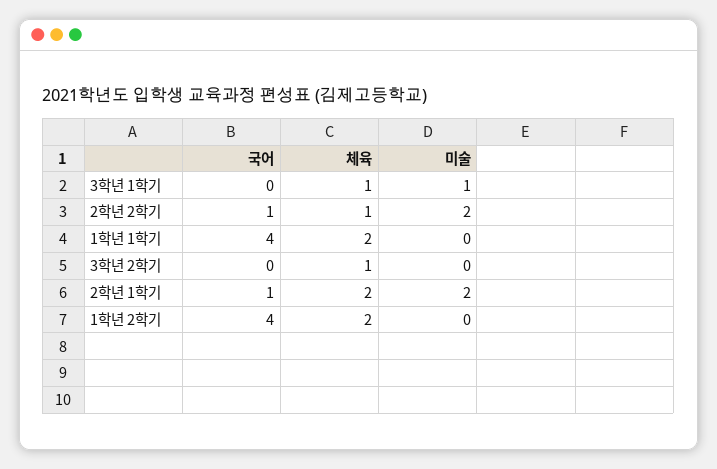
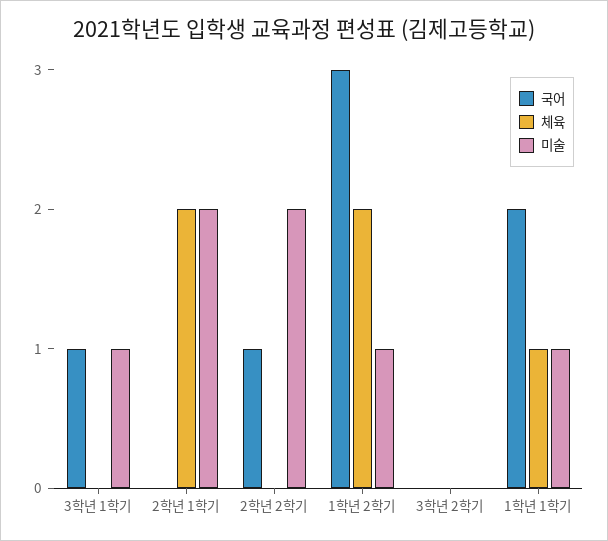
  {
    "국어": {
-     "3학년 1학기": 0,
+     "3학년 1학기": 1,
      "2학년 2학기": 1,
-     "1학년 1학기": 4,
+     "1학년 1학기": 2,
      "3학년 2학기": 0,
-     "2학년 1학기": 1,
+     "2학년 1학기": 0,
-     "1학년 2학기": 4
+     "1학년 2학기": 3
    },
    "체육": {
-     "3학년 1학기": 1,
+     "3학년 1학기": 0,
-     "2학년 2학기": 1,
+     "2학년 2학기": 0,
-     "1학년 1학기": 2,
+     "1학년 1학기": 1,
-     "3학년 2학기": 1,
+     "3학년 2학기": 0,
      "2학년 1학기": 2,
      "1학년 2학기": 2
    },
    "미술": {
      "3학년 1학기": 1,
      "2학년 2학기": 2,
-     "1학년 1학기": 0,
+     "1학년 1학기": 1,
      "3학년 2학기": 0,
      "2학년 1학기": 2,
-     "1학년 2학기": 0
+     "1학년 2학기": 1
    }
  }

